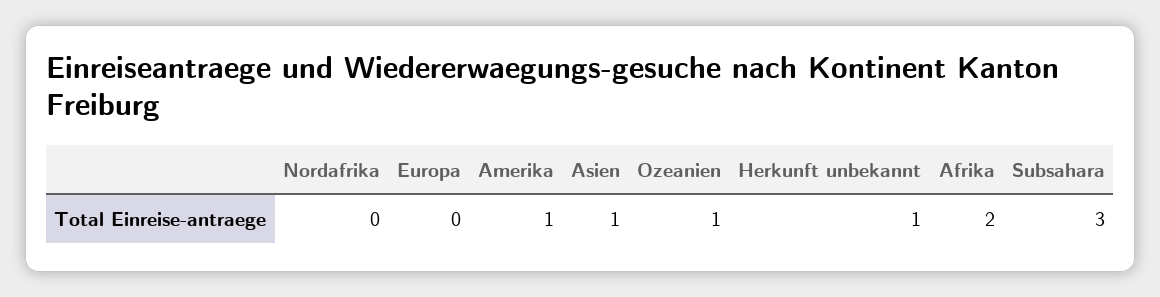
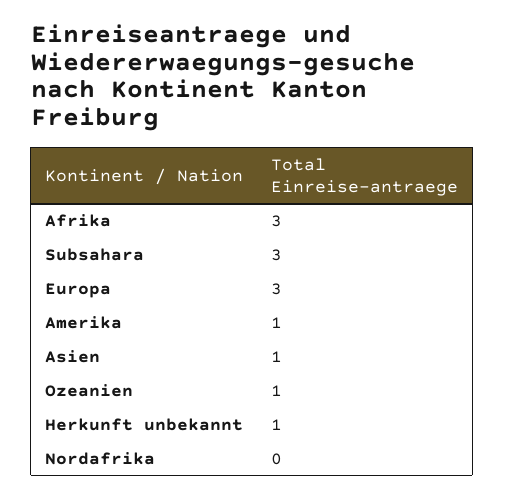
  {
    "Nordafrika": 0,
-   "Europa": 0,
+   "Europa": 3,
    "Amerika": 1,
    "Asien": 1,
    "Ozeanien": 1,
    "Herkunft unbekannt": 1,
-   "Afrika": 2,
+   "Afrika": 3,
    "Subsahara": 3
  }

